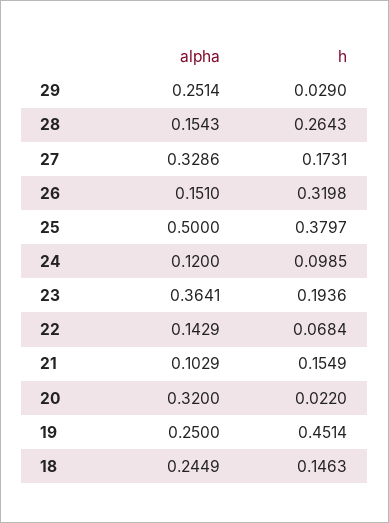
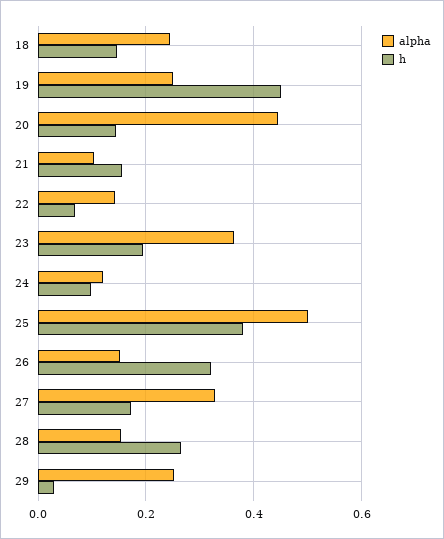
  {
    "alpha": {
      "29": 0.2514,
      "28": 0.1543,
      "27": 0.3286,
      "26": 0.151,
      "25": 0.5,
      "24": 0.12,
      "23": 0.3641,
      "22": 0.1429,
      "21": 0.1029,
-     "20": 0.32,
+     "20": 0.44,
      "19": 0.25,
      "18": 0.2449
    },
    "h": {
      "29": 0.029,
      "28": 0.2643,
      "27": 0.1731,
      "26": 0.3198,
      "25": 0.3797,
      "24": 0.0985,
      "23": 0.1936,
      "22": 0.0684,
      "21": 0.1549,
-     "20": 0.022,
+     "20": 0.14,
      "19": 0.4514,
      "18": 0.1463
    }
  }

